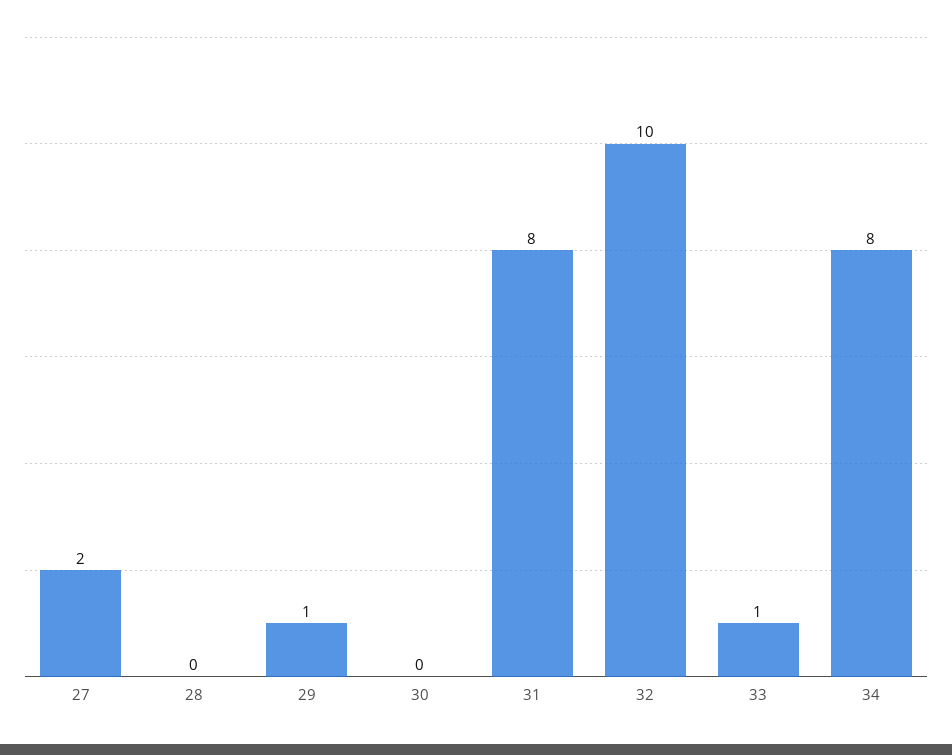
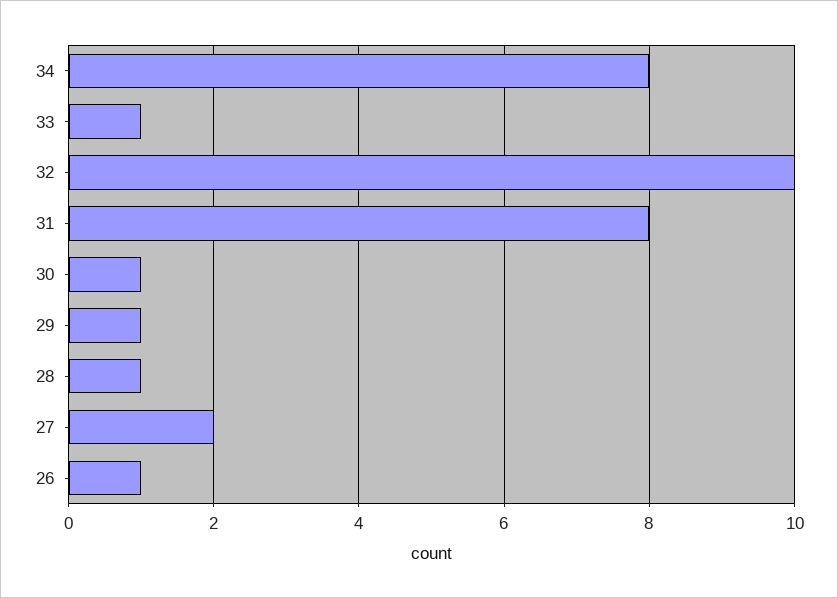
  {
    "27": 2,
-   "28": 0,
+   "28": 1,
    "29": 1,
-   "30": 0,
+   "30": 1,
    "31": 8,
    "32": 10,
    "33": 1,
-   "34": 8
+   "34": 8,
+   "26": 1
  }

